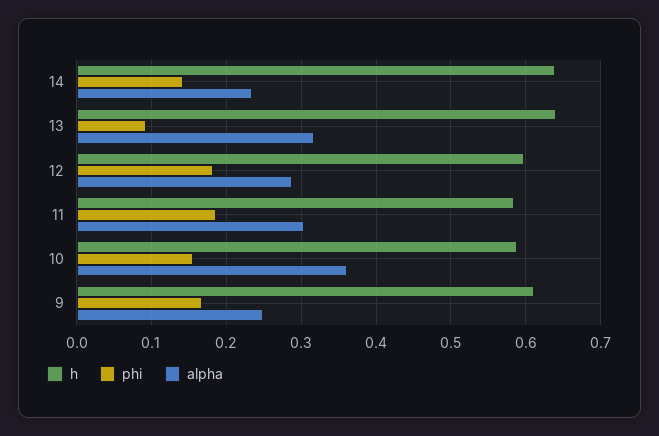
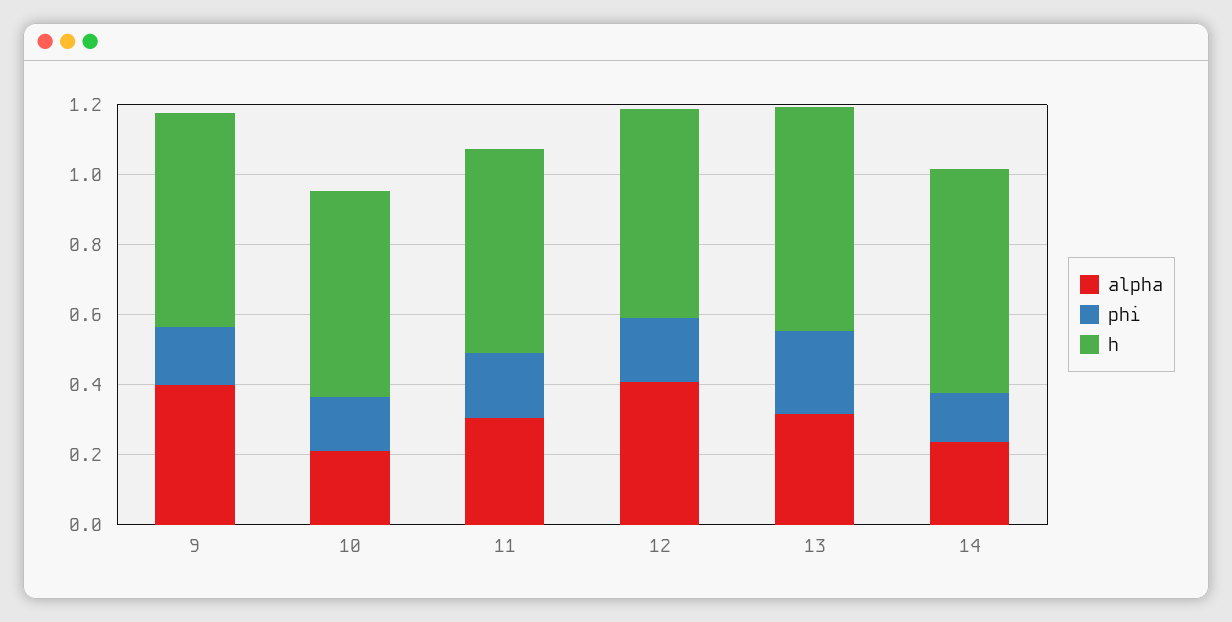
  {
    "h": {
      "14": 0.64,
      "13": 0.64,
      "12": 0.6,
      "11": 0.58,
      "10": 0.59,
      "9": 0.61
    },
    "phi": {
      "14": 0.14,
-     "13": 0.09,
+     "13": 0.25,
      "12": 0.18,
      "11": 0.19,
      "10": 0.16,
      "9": 0.17
    },
    "alpha": {
      "14": 0.23,
      "13": 0.32,
-     "12": 0.29,
+     "12": 0.4,
      "11": 0.3,
-     "10": 0.36,
+     "10": 0.2,
-     "9": 0.25
+     "9": 0.4
    }
  }

